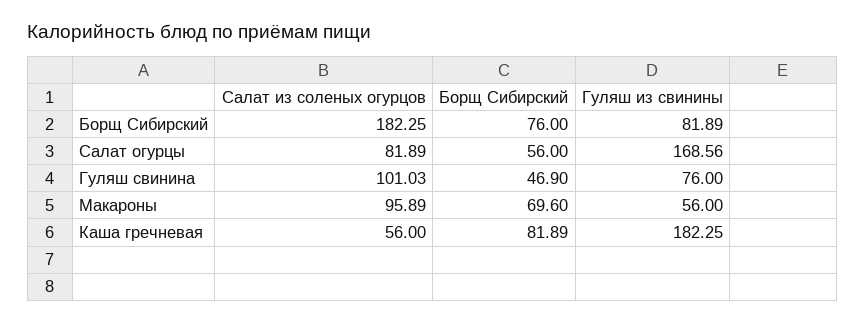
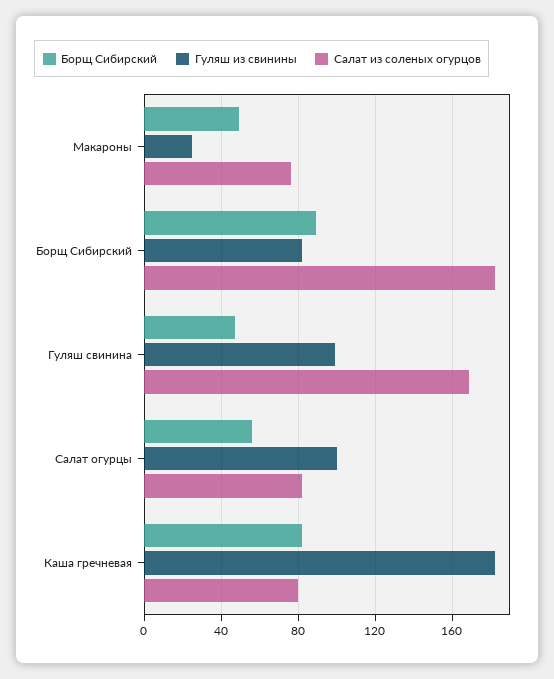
  {
    "Салат из соленых огурцов": {
      "Борщ Сибирский": 182.25,
      "Салат огурцы": 81.89,
-     "Гуляш свинина": 101.03,
+     "Гуляш свинина": 170,
-     "Макароны": 95.89,
+     "Макароны": 75,
-     "Каша гречневая": 56
+     "Каша гречневая": 80
    },
    "Борщ Сибирский": {
-     "Борщ Сибирский": 76,
+     "Борщ Сибирский": 90,
      "Салат огурцы": 56,
      "Гуляш свинина": 46.9,
-     "Макароны": 69.6,
+     "Макароны": 50,
      "Каша гречневая": 81.89
    },
    "Гуляш из свинины": {
      "Борщ Сибирский": 81.89,
-     "Салат огурцы": 168.56,
+     "Салат огурцы": 100,
-     "Гуляш свинина": 76,
+     "Гуляш свинина": 100,
-     "Макароны": 56,
+     "Макароны": 25,
      "Каша гречневая": 182.25
    }
  }

